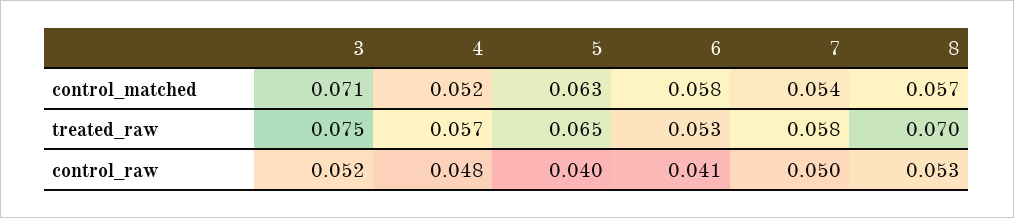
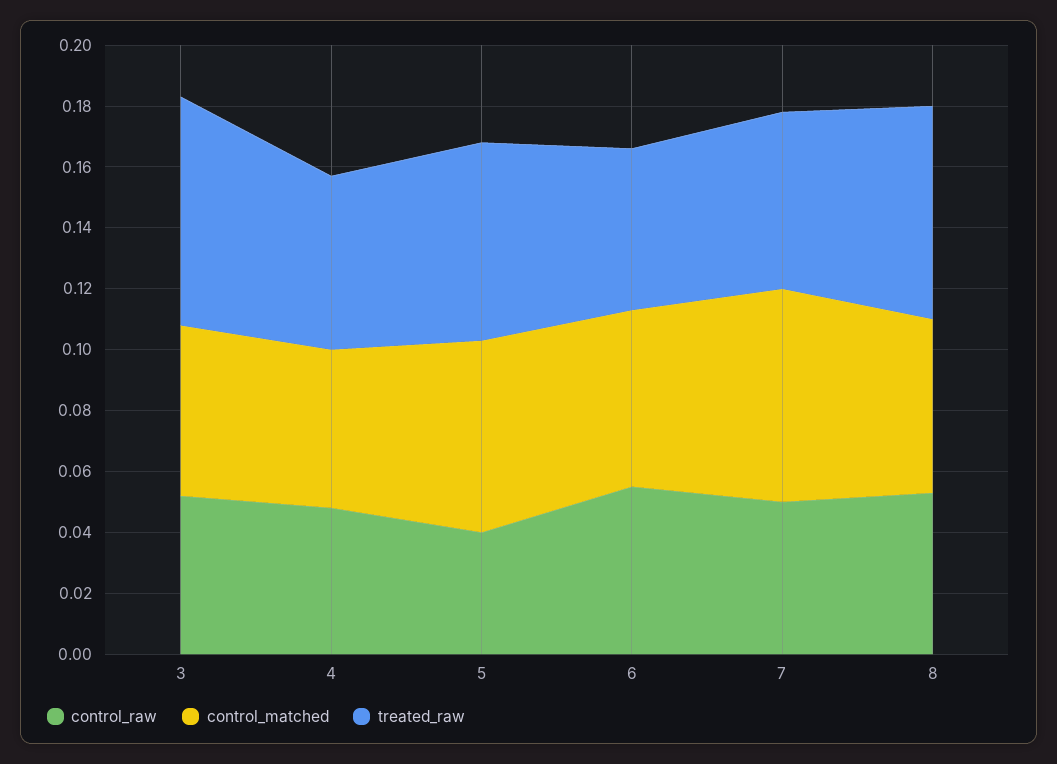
  {
    "control_matched": {
-     "3": 0.071,
+     "3": 0.055,
      "4": 0.052,
      "5": 0.063,
      "6": 0.058,
-     "7": 0.054,
+     "7": 0.07,
      "8": 0.057
    },
    "treated_raw": {
      "3": 0.075,
      "4": 0.057,
      "5": 0.065,
      "6": 0.053,
      "7": 0.058,
      "8": 0.07
    },
    "control_raw": {
      "3": 0.052,
      "4": 0.048,
      "5": 0.04,
-     "6": 0.041,
+     "6": 0.055,
      "7": 0.05,
      "8": 0.053
    }
  }

